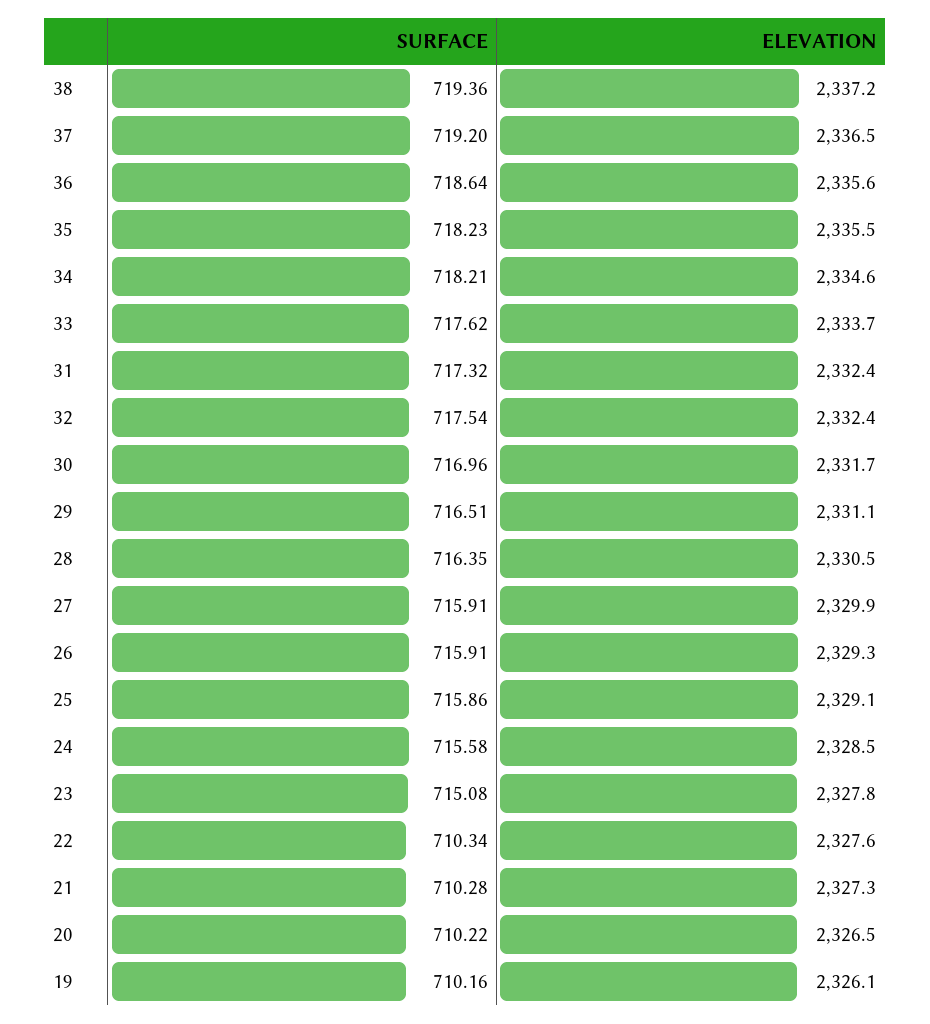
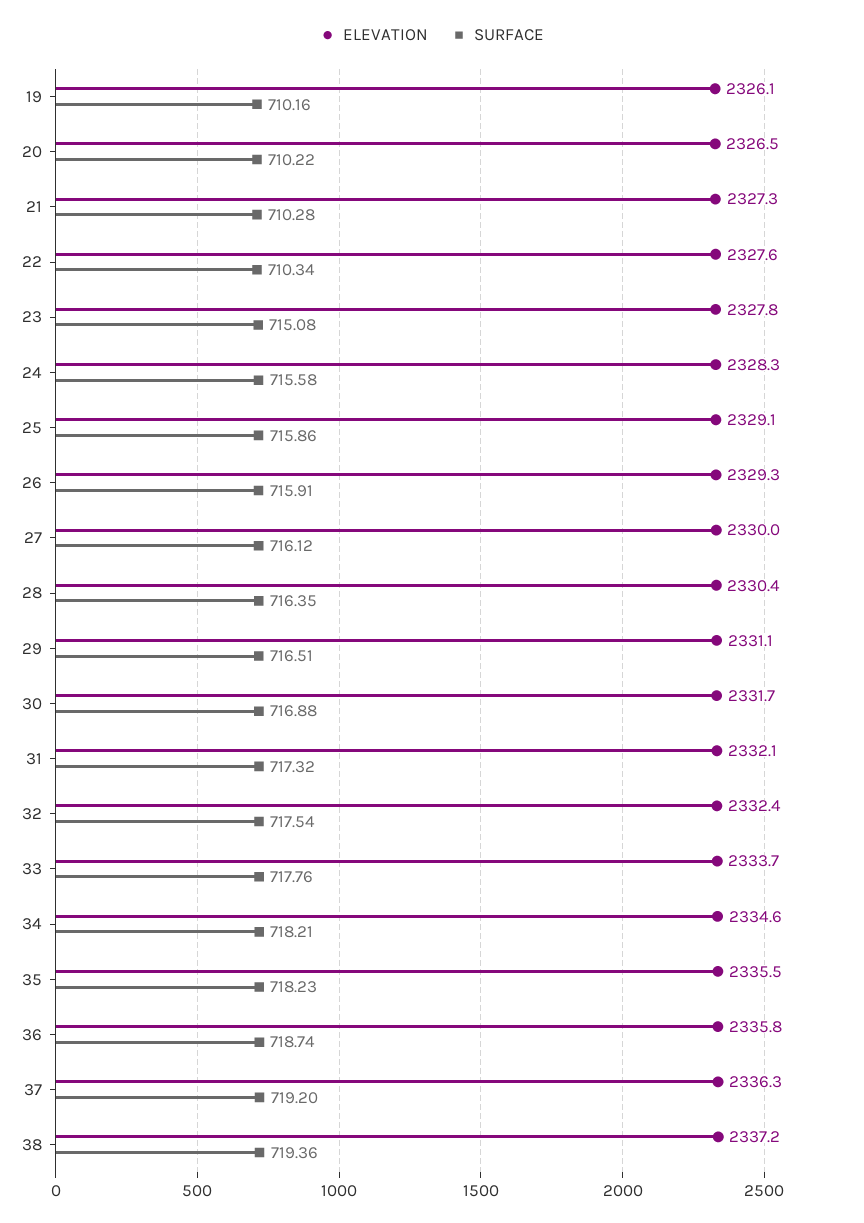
  {
    "SURFACE": {
      "38": 719.36,
      "37": 719.2,
-     "36": 718.64,
+     "36": 718.74,
      "35": 718.23,
      "34": 718.21,
-     "33": 717.62,
+     "33": 717.76,
      "31": 717.32,
      "32": 717.54,
-     "30": 716.96,
+     "30": 716.88,
      "29": 716.51,
      "28": 716.35,
-     "27": 715.91,
+     "27": 716.12,
      "26": 715.91,
      "25": 715.86,
      "24": 715.58,
      "23": 715.08,
      "22": 710.34,
      "21": 710.28,
      "20": 710.22,
      "19": 710.16
    },
    "ELEVATION": {
      "38": 2337.2,
-     "37": 2336.5,
+     "37": 2336.3,
-     "36": 2335.6,
+     "36": 2335.8,
      "35": 2335.5,
      "34": 2334.6,
      "33": 2333.7,
-     "31": 2332.4,
+     "31": 2332.1,
      "32": 2332.4,
      "30": 2331.7,
      "29": 2331.1,
-     "28": 2330.5,
+     "28": 2330.4,
-     "27": 2329.9,
+     "27": 2330,
      "26": 2329.3,
      "25": 2329.1,
-     "24": 2328.5,
+     "24": 2328.3,
      "23": 2327.8,
      "22": 2327.6,
      "21": 2327.3,
      "20": 2326.5,
      "19": 2326.1
    }
  }

